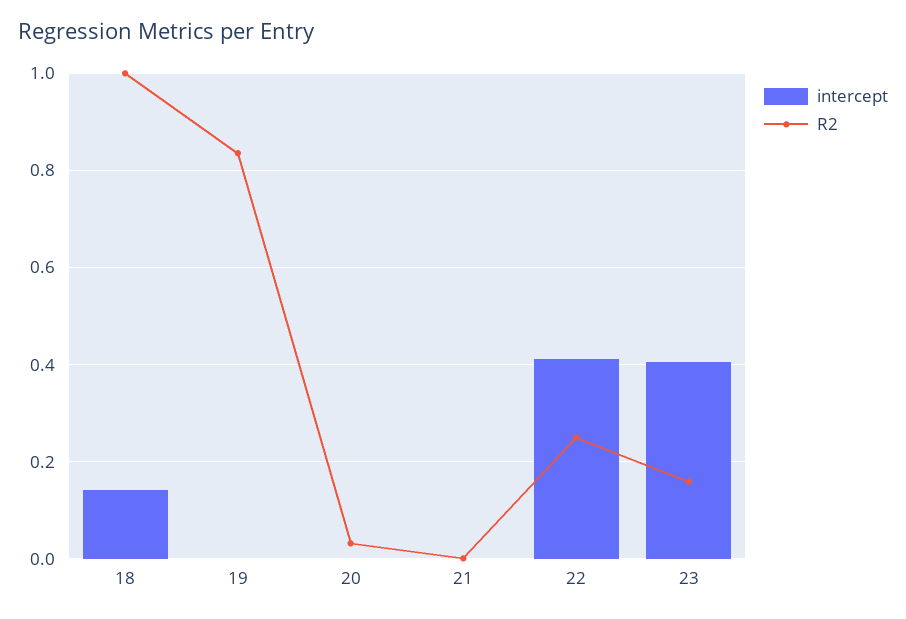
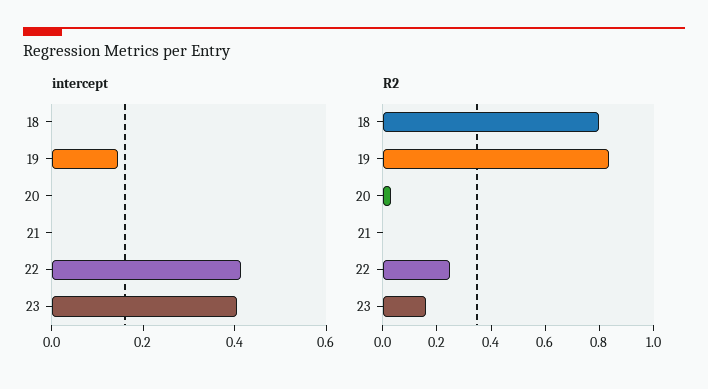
  {
    "intercept": {
-     "18": 0.14,
+     "18": 0,
-     "19": 0,
+     "19": 0.15,
      "20": 0,
      "21": 0,
      "22": 0.42,
      "23": 0.4
    },
    "R2": {
-     "18": 1,
+     "18": 0.8,
      "19": 0.84,
      "20": 0.04,
      "21": 0,
      "22": 0.26,
      "23": 0.16
    }
  }

